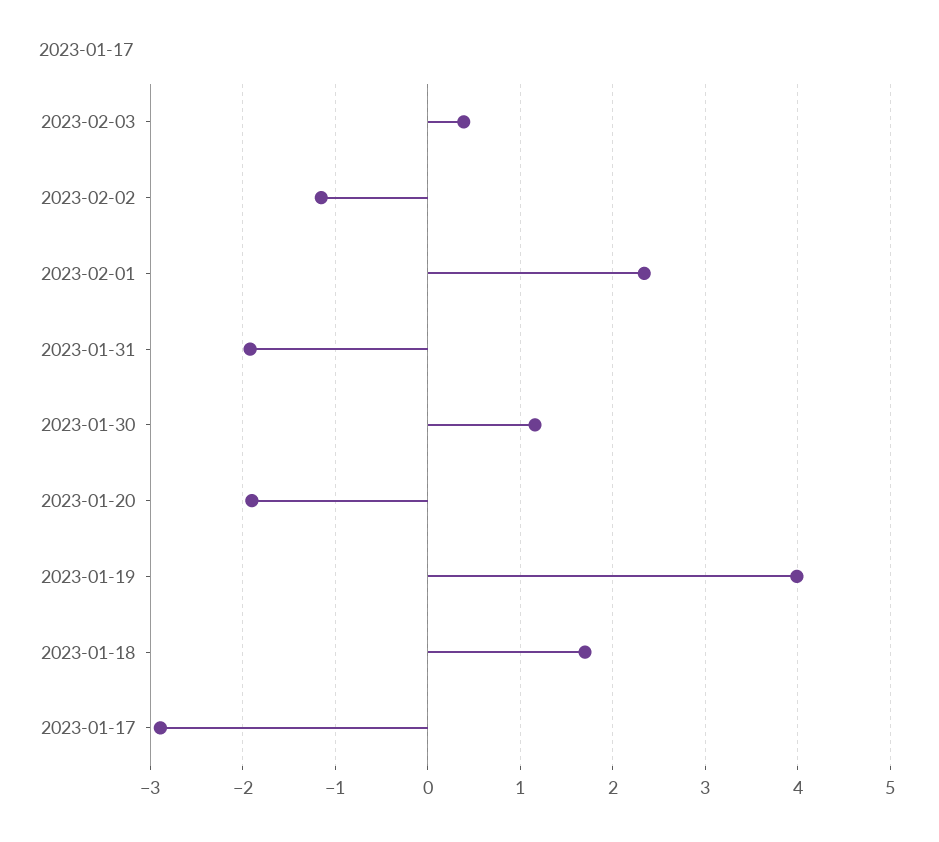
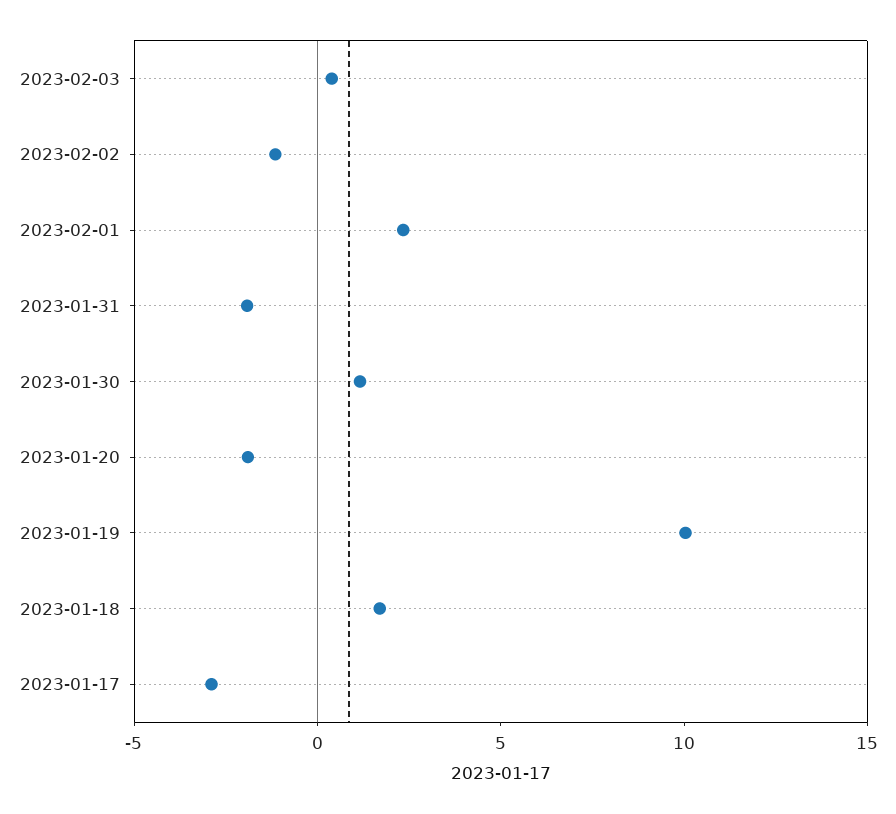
  {
    "2023-02-03": 0.4,
    "2023-02-02": -1.2,
    "2023-02-01": 2.3,
    "2023-01-31": -1.9,
    "2023-01-30": 1.2,
    "2023-01-20": -1.9,
-   "2023-01-19": 4,
+   "2023-01-19": 10,
    "2023-01-18": 1.7,
    "2023-01-17": -2.9
  }

